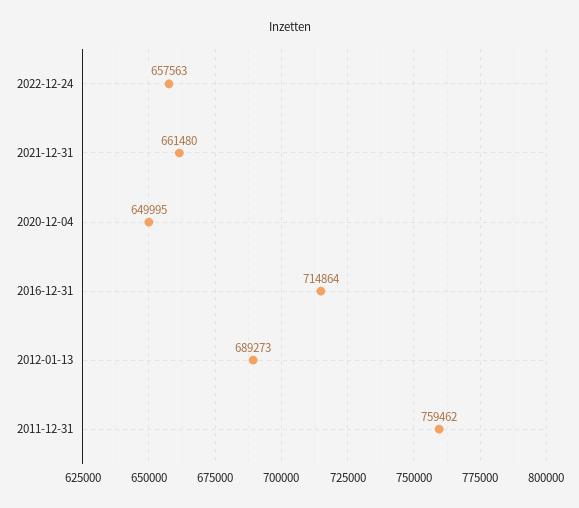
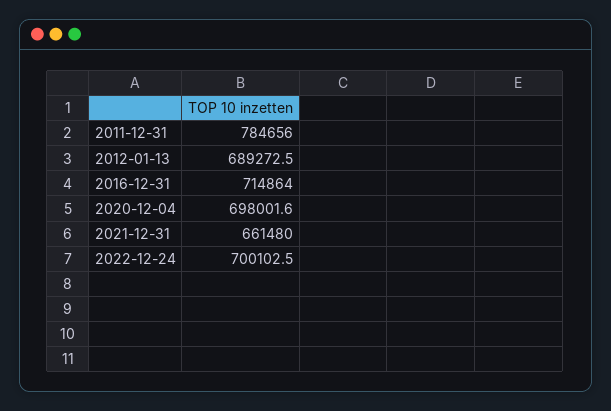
  {
-   "2022-12-24": 657563,
+   "2022-12-24": 700102.5,
    "2021-12-31": 661480,
-   "2020-12-04": 649995,
+   "2020-12-04": 698001.6,
    "2016-12-31": 714864,
    "2012-01-13": 689272.5,
-   "2011-12-31": 759462
+   "2011-12-31": 784656
  }

